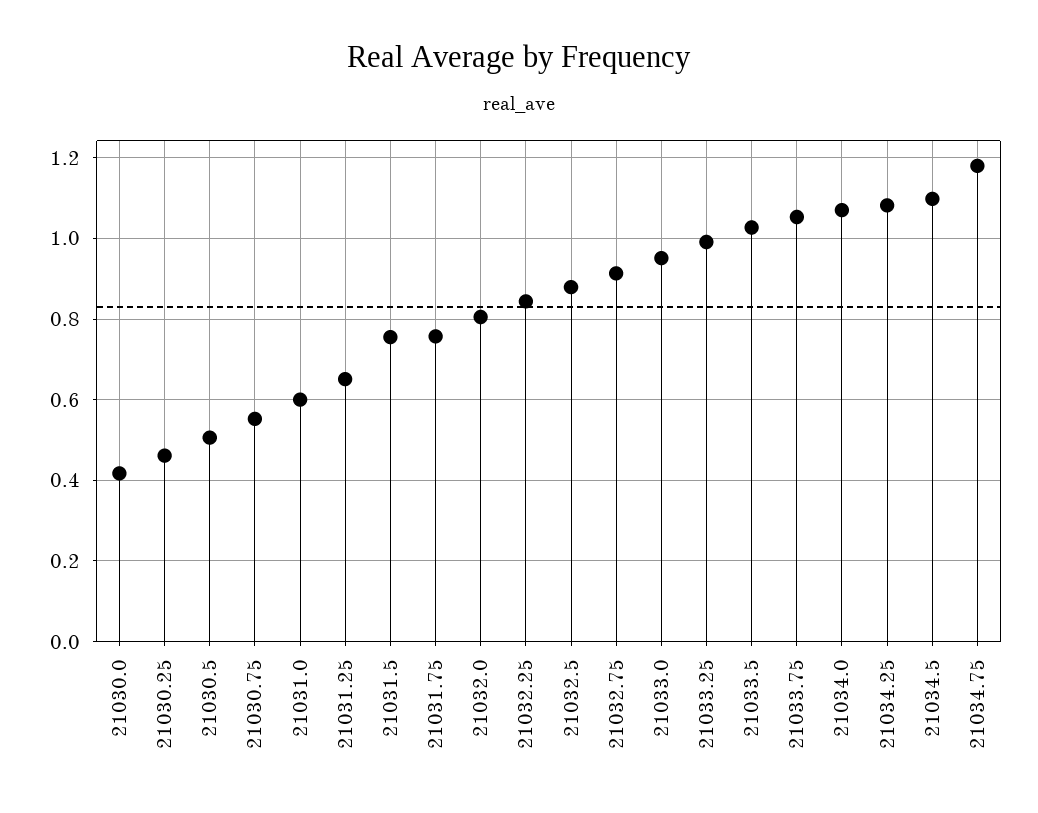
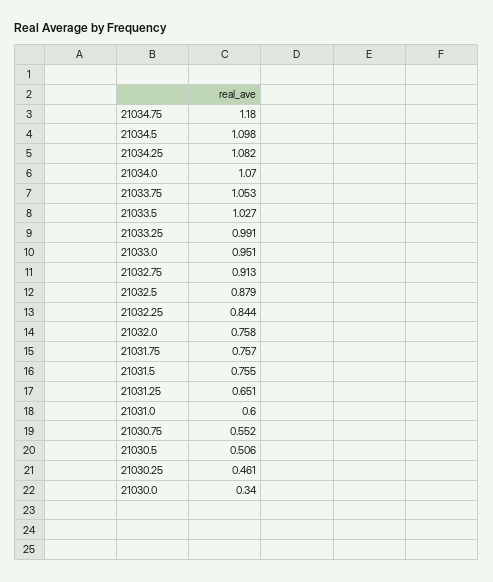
  {
-   "21030.0": 0.42,
+   "21030.0": 0.34,
    "21030.25": 0.461,
    "21030.5": 0.506,
    "21030.75": 0.552,
    "21031.0": 0.6,
    "21031.25": 0.651,
    "21031.5": 0.755,
    "21031.75": 0.757,
-   "21032.0": 0.8,
+   "21032.0": 0.758,
    "21032.25": 0.844,
    "21032.5": 0.879,
    "21032.75": 0.913,
    "21033.0": 0.951,
    "21033.25": 0.991,
    "21033.5": 1.027,
    "21033.75": 1.053,
    "21034.0": 1.07,
    "21034.25": 1.082,
    "21034.5": 1.098,
    "21034.75": 1.18
  }

